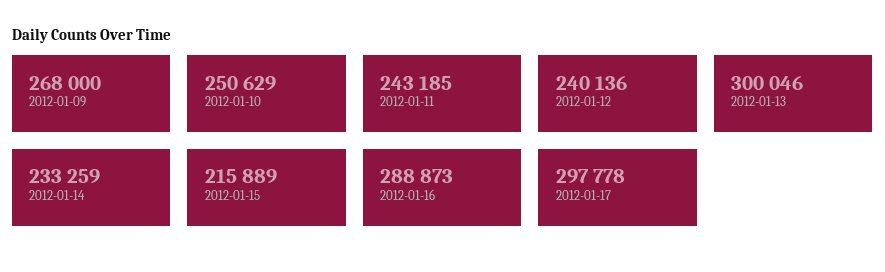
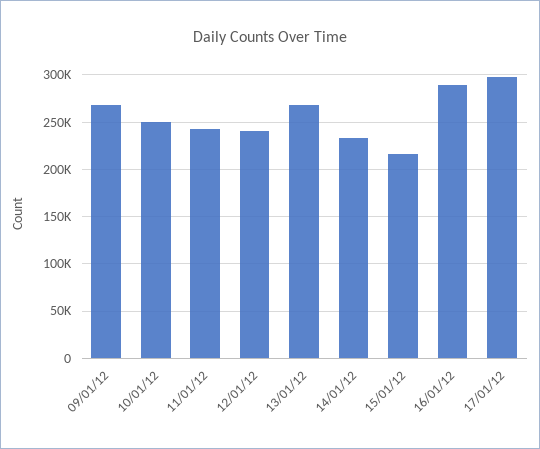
  {
    "2012-01-09": 268000,
    "2012-01-10": 250629,
    "2012-01-11": 243185,
    "2012-01-12": 240136,
-   "2012-01-13": 300046,
+   "2012-01-13": 270000,
    "2012-01-14": 233259,
    "2012-01-15": 215889,
    "2012-01-16": 288873,
    "2012-01-17": 297778
  }

